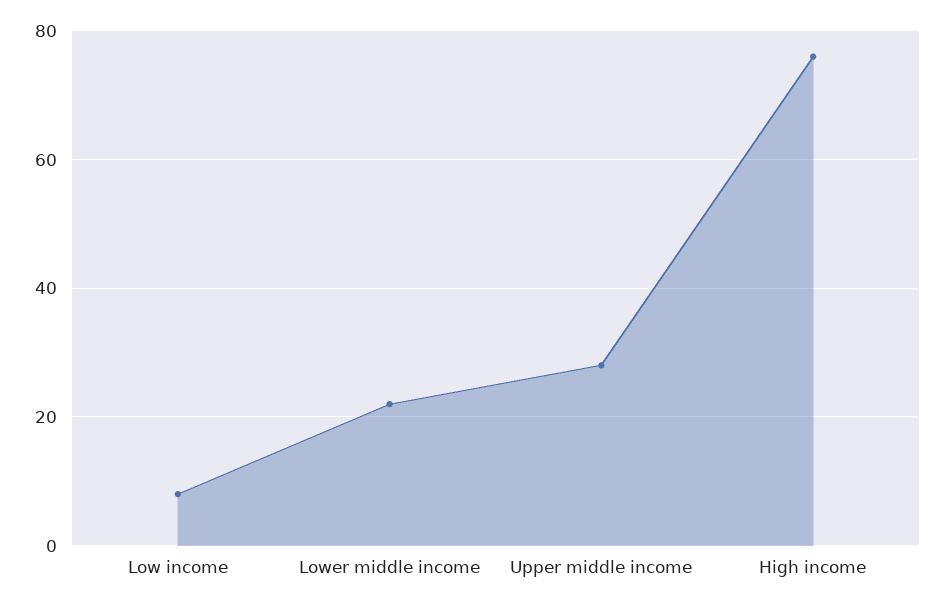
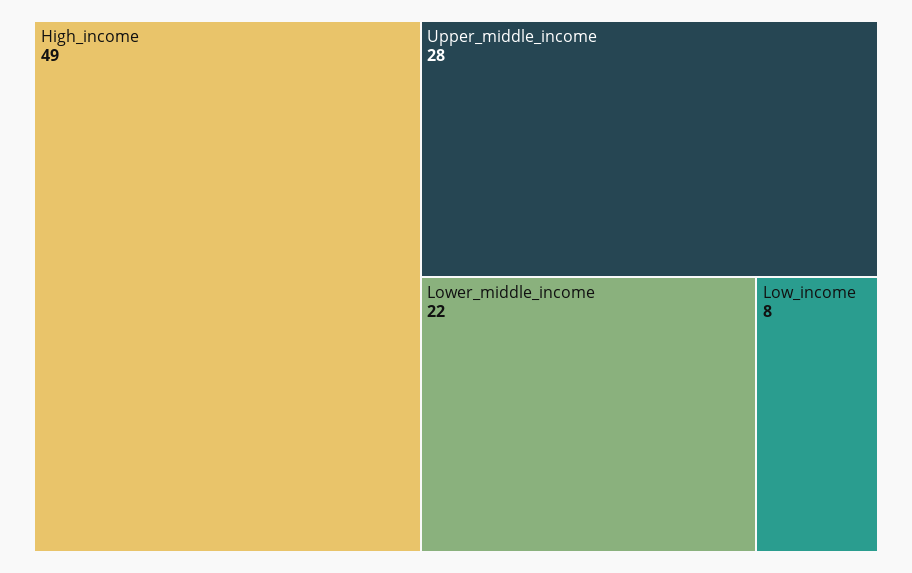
  {
    "Low income": 8,
    "Lower middle income": 22,
    "Upper middle income": 28,
-   "High income": 75
+   "High income": 49
  }

